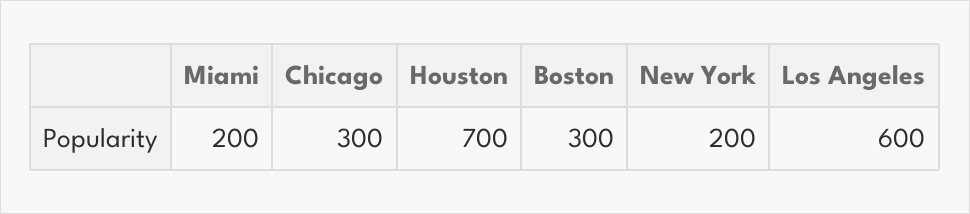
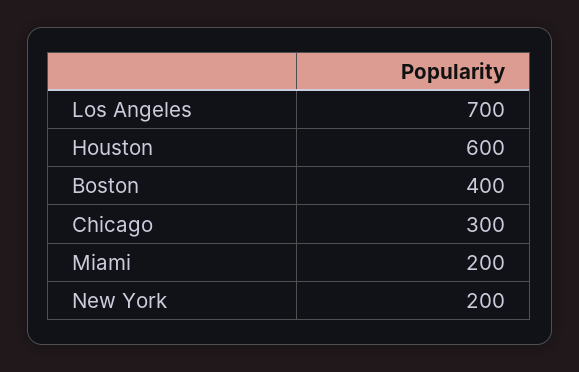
  {
    "Miami": 200,
    "Chicago": 300,
-   "Houston": 700,
+   "Houston": 600,
-   "Boston": 300,
+   "Boston": 400,
    "New York": 200,
-   "Los Angeles": 600
+   "Los Angeles": 700
  }

